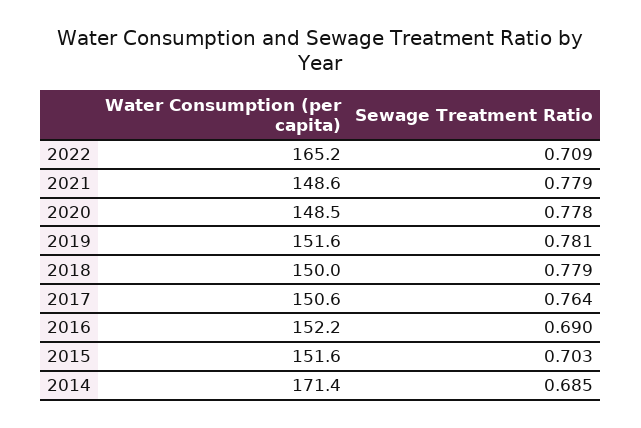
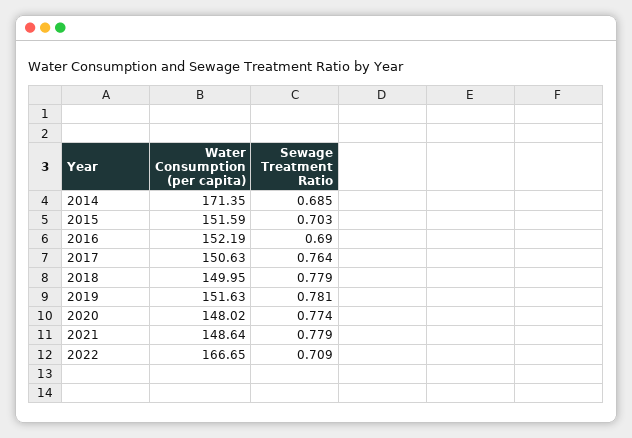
  {
    "Water Consumption (per capita)": {
-     "2022": 165.2,
+     "2022": 166.65,
      "2021": 148.64,
-     "2020": 148.5,
+     "2020": 148.02,
      "2019": 151.63,
      "2018": 149.95,
      "2017": 150.63,
      "2016": 152.19,
      "2015": 151.59,
      "2014": 171.35
    },
    "Sewage Treatment Ratio": {
      "2022": 0.709,
      "2021": 0.779,
-     "2020": 0.778,
+     "2020": 0.774,
      "2019": 0.781,
      "2018": 0.779,
      "2017": 0.764,
      "2016": 0.69,
      "2015": 0.703,
      "2014": 0.685
    }
  }

